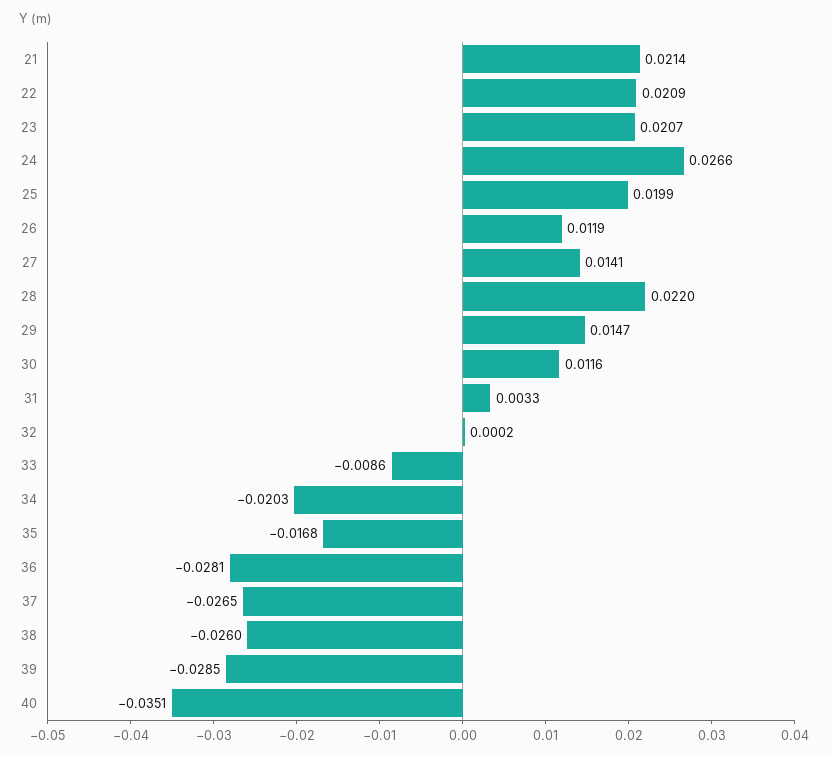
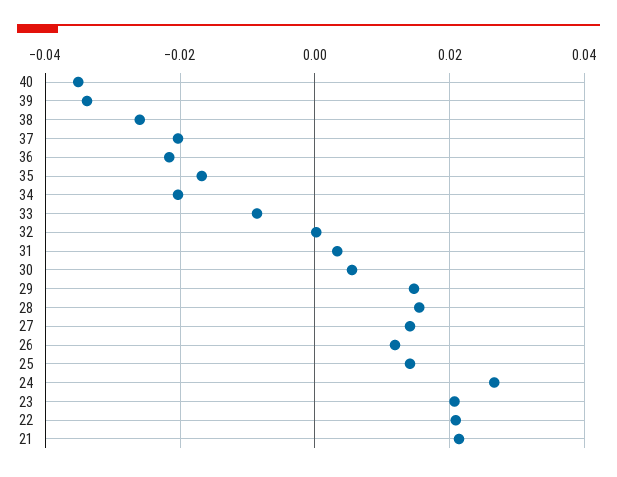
  {
    "21": 0.0214,
    "22": 0.0209,
    "23": 0.0207,
    "24": 0.0266,
-   "25": 0.0199,
+   "25": 0.014,
    "26": 0.0119,
    "27": 0.0141,
-   "28": 0.022,
+   "28": 0.016,
    "29": 0.0147,
-   "30": 0.0116,
+   "30": 0.006,
    "31": 0.0033,
    "32": 0.0002,
    "33": -0.0086,
    "34": -0.0203,
    "35": -0.0168,
-   "36": -0.0281,
+   "36": -0.022,
-   "37": -0.0265,
+   "37": -0.02,
    "38": -0.026,
-   "39": -0.0285,
+   "39": -0.034,
    "40": -0.0351
  }

